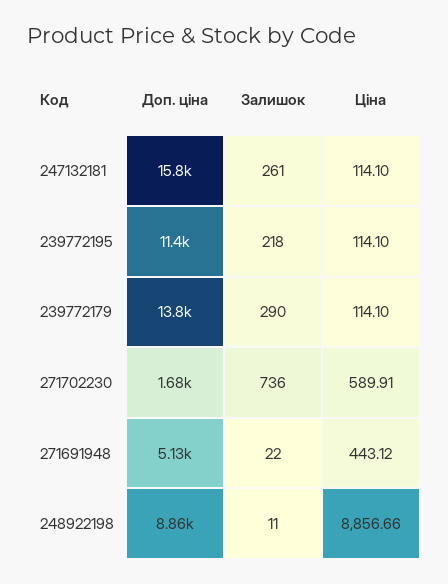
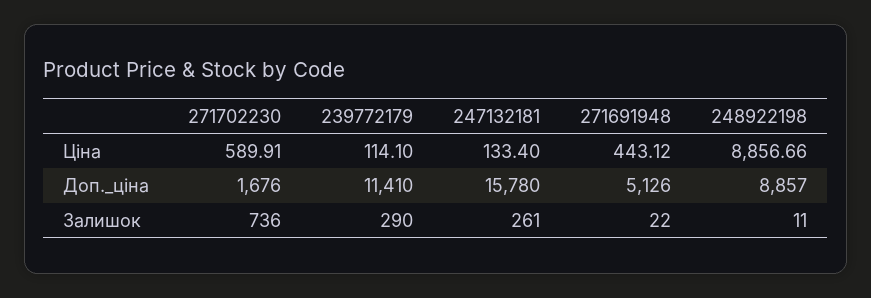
  {
    "Доп. ціна": {
      "247132181": 15780,
-     "239772195": 11400,
-     "239772179": 13800,
+     "239772179": 11410,
      "271702230": 1676,
      "271691948": 5126,
      "248922198": 8857
    },
    "Залишок": {
      "247132181": 261,
-     "239772195": 218,
      "239772179": 290,
      "271702230": 736,
      "271691948": 22,
      "248922198": 11
    },
    "Ціна": {
-     "247132181": 114.1,
+     "247132181": 133.4,
-     "239772195": 114.1,
      "239772179": 114.1,
      "271702230": 589.91,
      "271691948": 443.12,
      "248922198": 8856.66
    }
  }

